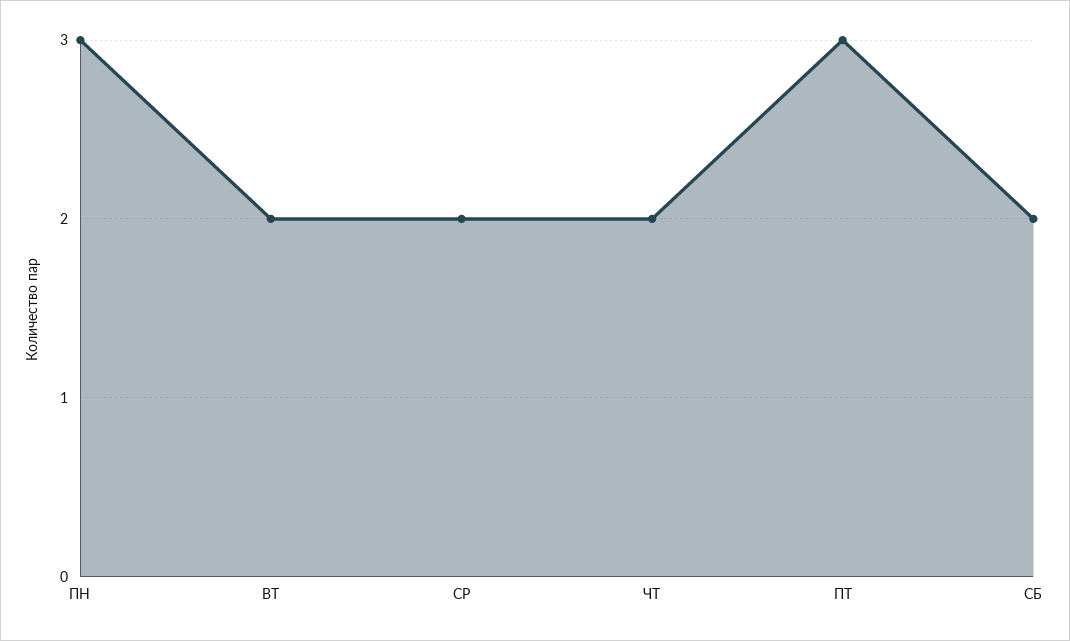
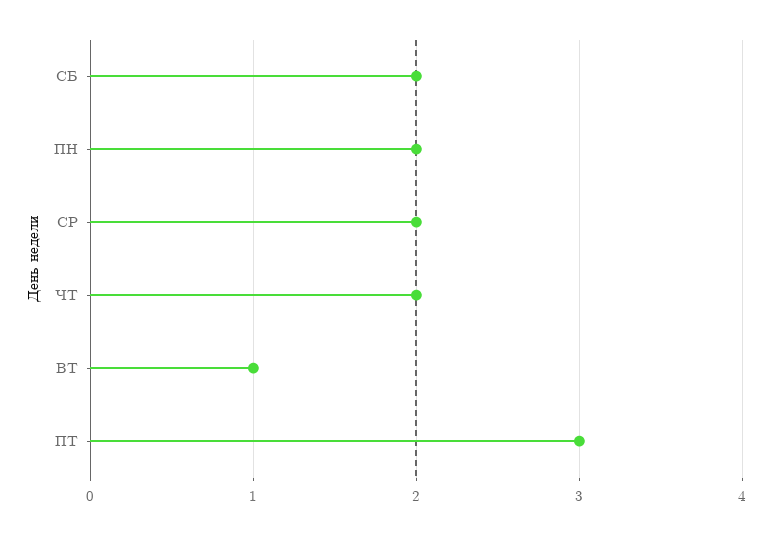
  {
-   "ПН": 3,
+   "ПН": 2,
-   "ВТ": 2,
+   "ВТ": 1,
    "СР": 2,
    "ЧТ": 2,
    "ПТ": 3,
    "СБ": 2
  }

